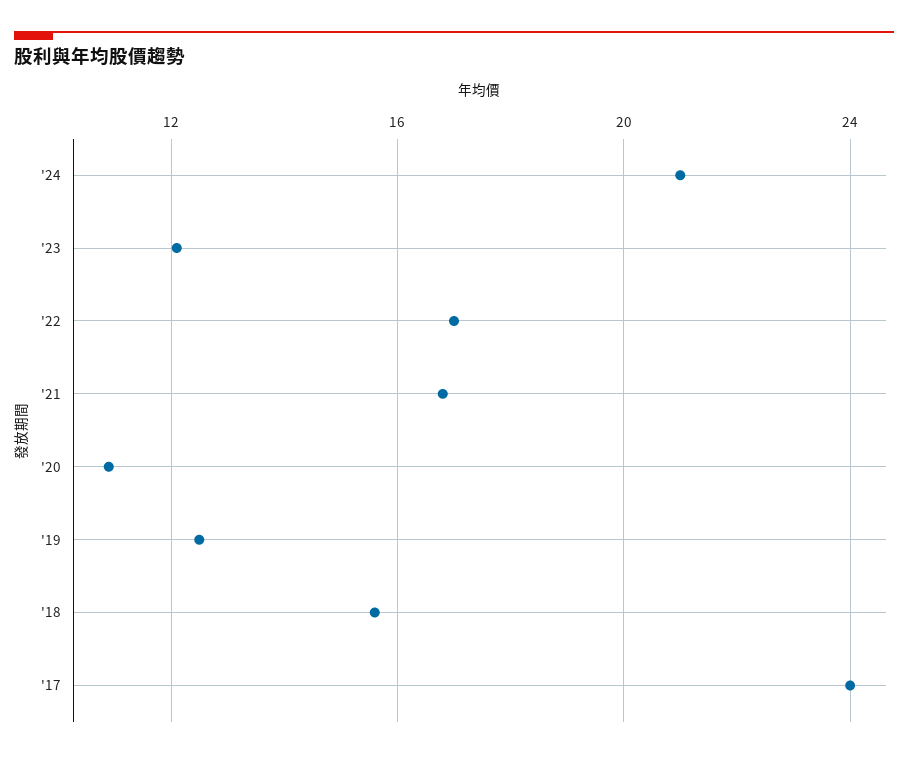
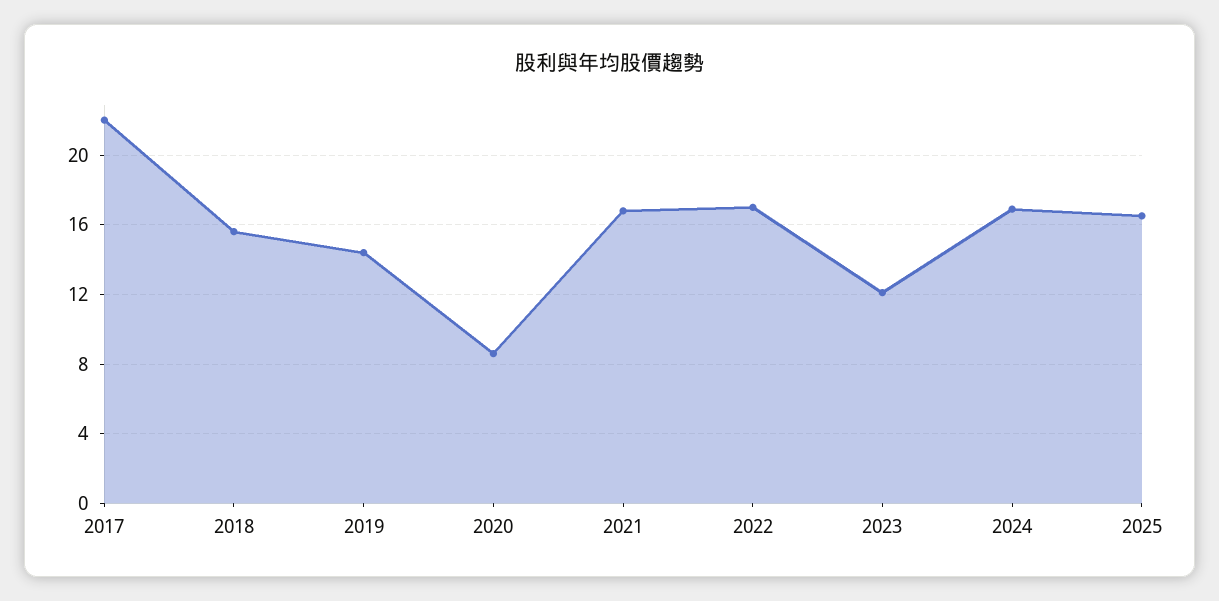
  {
-   "'24": 21,
+   "'24": 17,
    "'23": 12,
    "'22": 17,
    "'21": 17,
-   "'20": 11,
+   "'20": 8.5,
-   "'19": 12.5,
+   "'19": 14.5,
    "'18": 15.5,
-   "'17": 24
+   "'17": 22,
+   "2025": 16.5
  }

